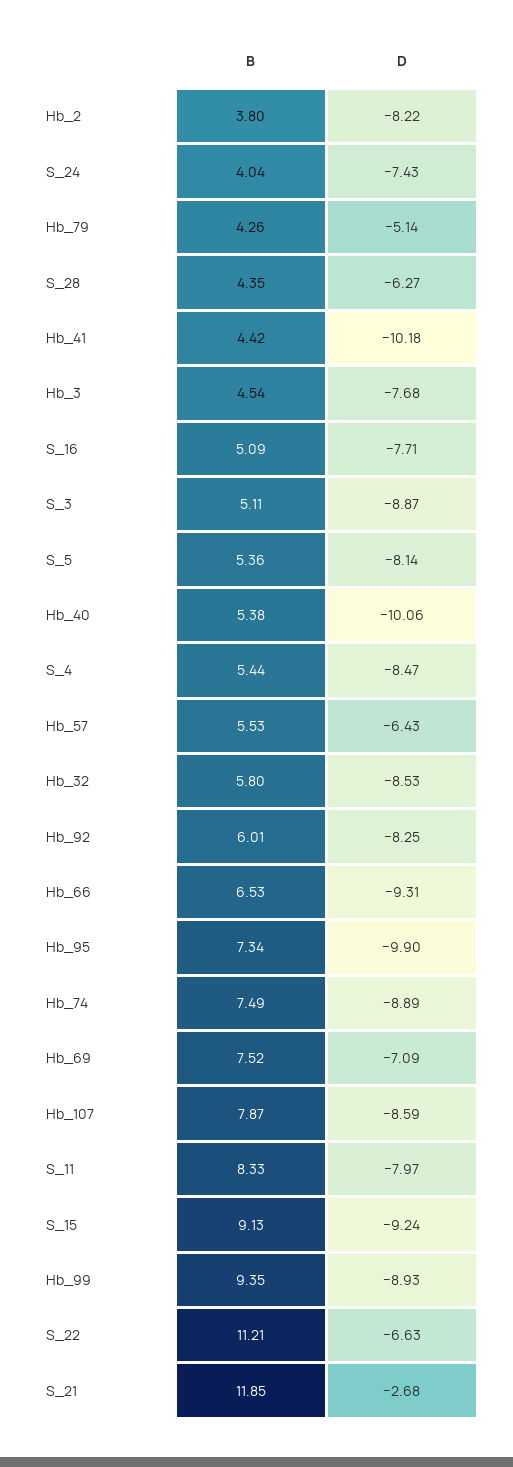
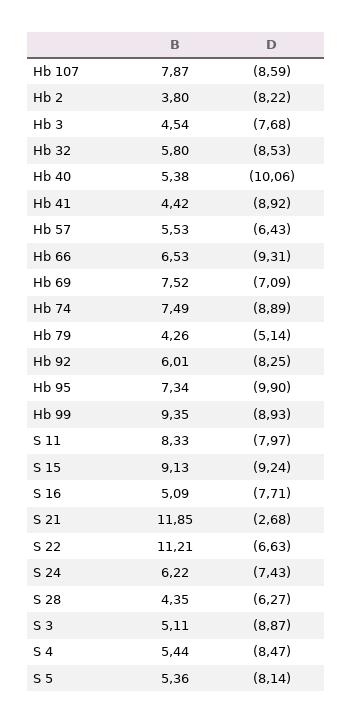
  {
    "B": {
      "Hb_2": 3.8,
-     "S_24": 4.04,
+     "S_24": 6.22,
      "Hb_79": 4.26,
      "S_28": 4.35,
      "Hb_41": 4.42,
      "Hb_3": 4.54,
      "S_16": 5.09,
      "S_3": 5.11,
      "S_5": 5.36,
      "Hb_40": 5.38,
      "S_4": 5.44,
      "Hb_57": 5.53,
      "Hb_32": 5.8,
      "Hb_92": 6.01,
      "Hb_66": 6.53,
      "Hb_95": 7.34,
      "Hb_74": 7.49,
      "Hb_69": 7.52,
      "Hb_107": 7.87,
      "S_11": 8.33,
      "S_15": 9.13,
      "Hb_99": 9.35,
      "S_22": 11.21,
      "S_21": 11.85
    },
    "D": {
      "Hb_2": -8.22,
      "S_24": -7.43,
      "Hb_79": -5.14,
      "S_28": -6.27,
-     "Hb_41": -10.18,
+     "Hb_41": -8.92,
      "Hb_3": -7.68,
      "S_16": -7.71,
      "S_3": -8.87,
      "S_5": -8.14,
      "Hb_40": -10.06,
      "S_4": -8.47,
      "Hb_57": -6.43,
      "Hb_32": -8.53,
      "Hb_92": -8.25,
      "Hb_66": -9.31,
      "Hb_95": -9.9,
      "Hb_74": -8.89,
      "Hb_69": -7.09,
      "Hb_107": -8.59,
      "S_11": -7.97,
      "S_15": -9.24,
      "Hb_99": -8.93,
      "S_22": -6.63,
      "S_21": -2.68
    }
  }

